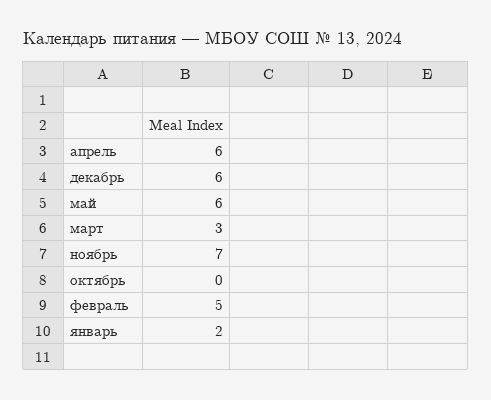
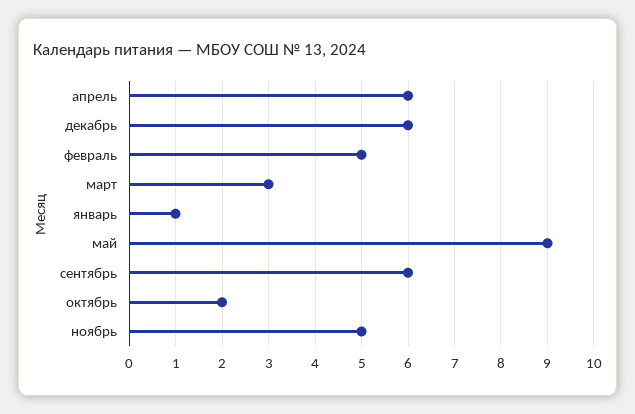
  {
    "апрель": 6,
    "декабрь": 6,
-   "май": 6,
+   "май": 9,
    "март": 3,
-   "ноябрь": 7,
+   "ноябрь": 5,
-   "октябрь": 0,
+   "октябрь": 2,
    "февраль": 5,
-   "январь": 2
+   "январь": 1,
+   "сентябрь": 6
  }

